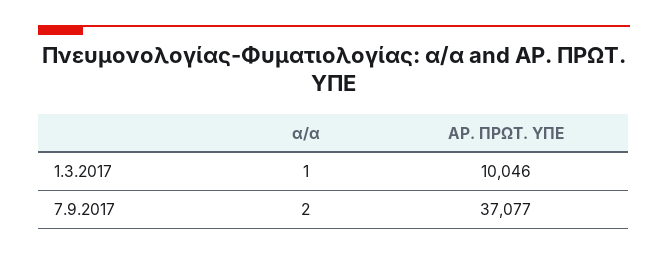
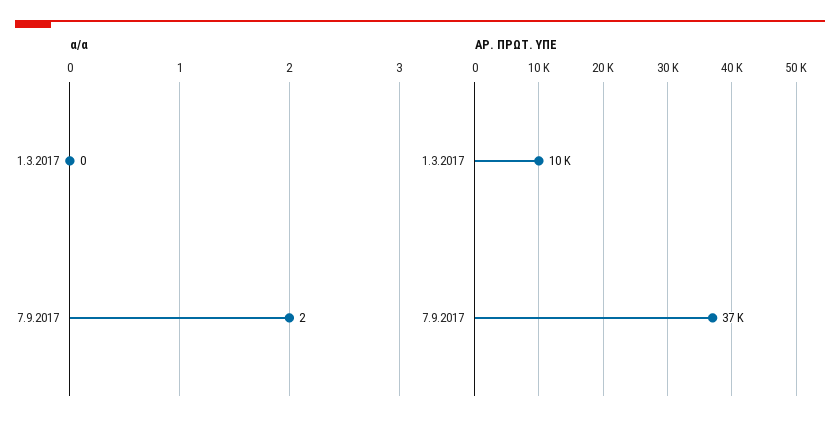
  {
    "α/α": {
-     "1.3.2017": 1,
+     "1.3.2017": 0,
      "7.9.2017": 2
    },
    "ΑΡ. ΠΡΩΤ. ΥΠΕ": {
      "1.3.2017": 10046,
      "7.9.2017": 37077
    }
  }

